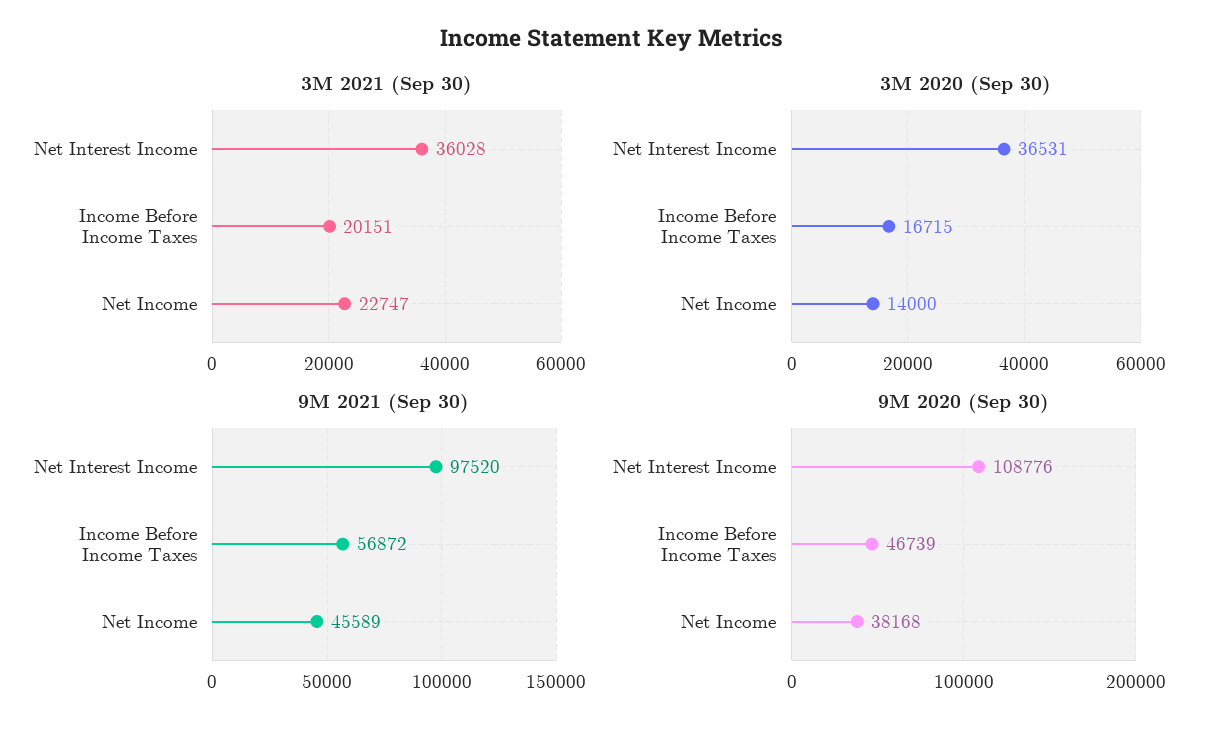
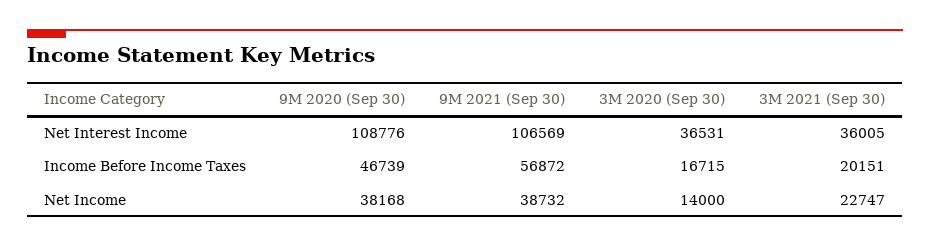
  {
    "3M 2021 (Sep 30)": {
-     "Net Interest Income": 36028,
+     "Net Interest Income": 36005,
      "Income Before Income Taxes": 20151,
      "Net Income": 22747
    },
    "3M 2020 (Sep 30)": {
      "Net Interest Income": 36531,
      "Income Before Income Taxes": 16715,
      "Net Income": 14000
    },
    "9M 2021 (Sep 30)": {
-     "Net Interest Income": 97520,
+     "Net Interest Income": 106569,
      "Income Before Income Taxes": 56872,
-     "Net Income": 45589
+     "Net Income": 38732
    },
    "9M 2020 (Sep 30)": {
      "Net Interest Income": 108776,
      "Income Before Income Taxes": 46739,
      "Net Income": 38168
    }
  }

